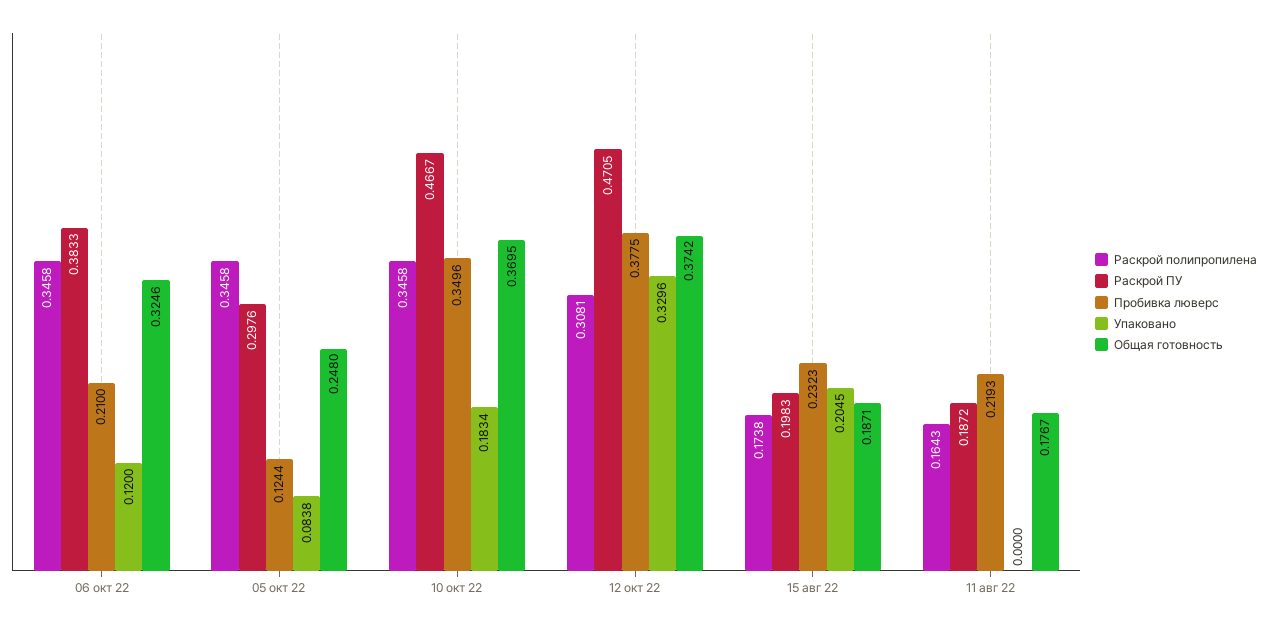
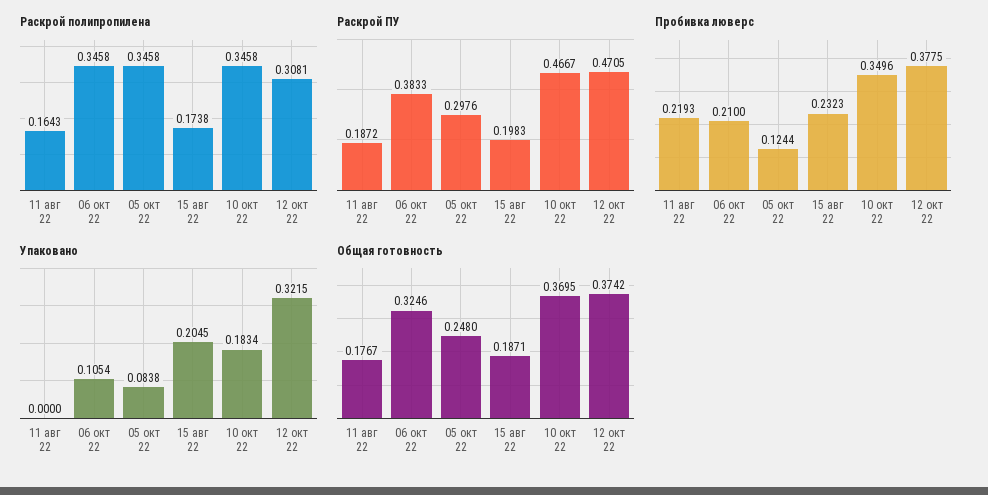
  {
    "Раскрой полипропилена": {
      "06 окт 22": 0.3458,
      "05 окт 22": 0.3458,
      "10 окт 22": 0.3458,
      "12 окт 22": 0.3081,
      "15 авг 22": 0.1738,
      "11 авг 22": 0.1643
    },
    "Раскрой ПУ": {
      "06 окт 22": 0.3833,
      "05 окт 22": 0.2976,
      "10 окт 22": 0.4667,
      "12 окт 22": 0.4705,
      "15 авг 22": 0.1983,
      "11 авг 22": 0.1872
    },
    "Пробивка люверс": {
      "06 окт 22": 0.21,
      "05 окт 22": 0.1244,
      "10 окт 22": 0.3496,
      "12 окт 22": 0.3775,
      "15 авг 22": 0.2323,
      "11 авг 22": 0.2193
    },
    "Упаковано": {
-     "06 окт 22": 0.12,
+     "06 окт 22": 0.1054,
      "05 окт 22": 0.0838,
      "10 окт 22": 0.1834,
-     "12 окт 22": 0.3296,
+     "12 окт 22": 0.3215,
      "15 авг 22": 0.2045,
      "11 авг 22": 0
    },
    "Общая готовность": {
      "06 окт 22": 0.3246,
      "05 окт 22": 0.248,
      "10 окт 22": 0.3695,
      "12 окт 22": 0.3742,
      "15 авг 22": 0.1871,
      "11 авг 22": 0.1767
    }
  }

